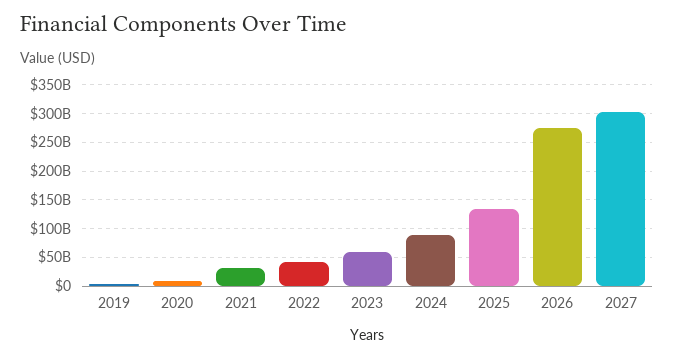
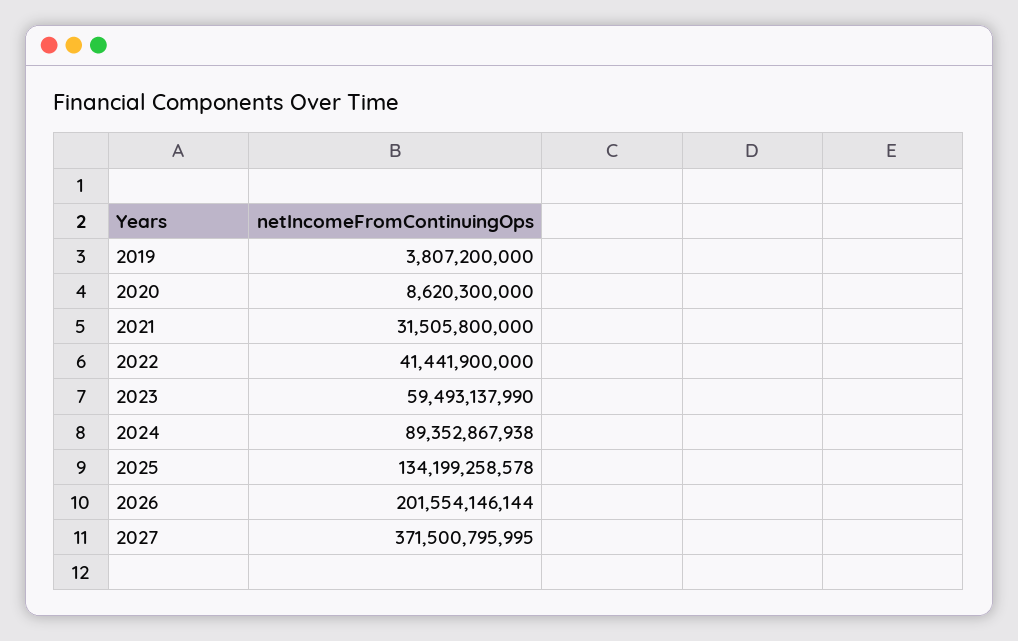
  {
    "2019": 3807200000,
    "2020": 8620300000,
    "2021": 31505800000,
    "2022": 41441900000,
    "2023": 59493137990,
    "2024": 89352867938,
    "2025": 134199258578,
-   "2026": 275000000000,
+   "2026": 201554146144,
-   "2027": 300000000000
+   "2027": 371500795995
  }

